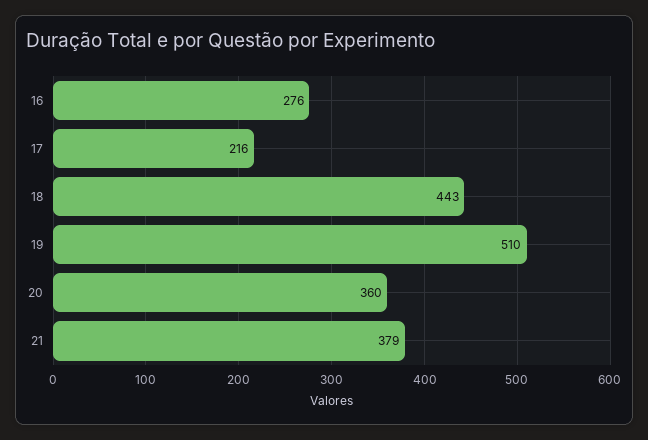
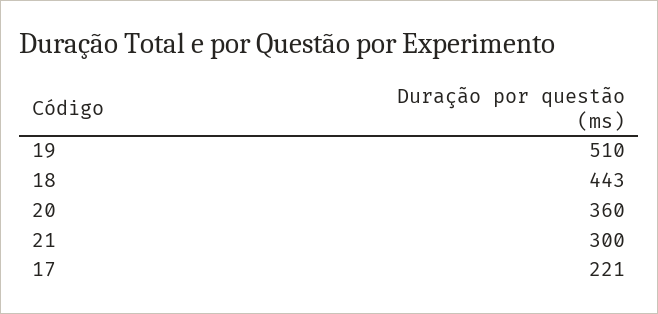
  {
-   "16": 276,
-   "17": 216,
+   "17": 221,
    "18": 443,
    "19": 510,
    "20": 360,
-   "21": 379
+   "21": 300
  }

